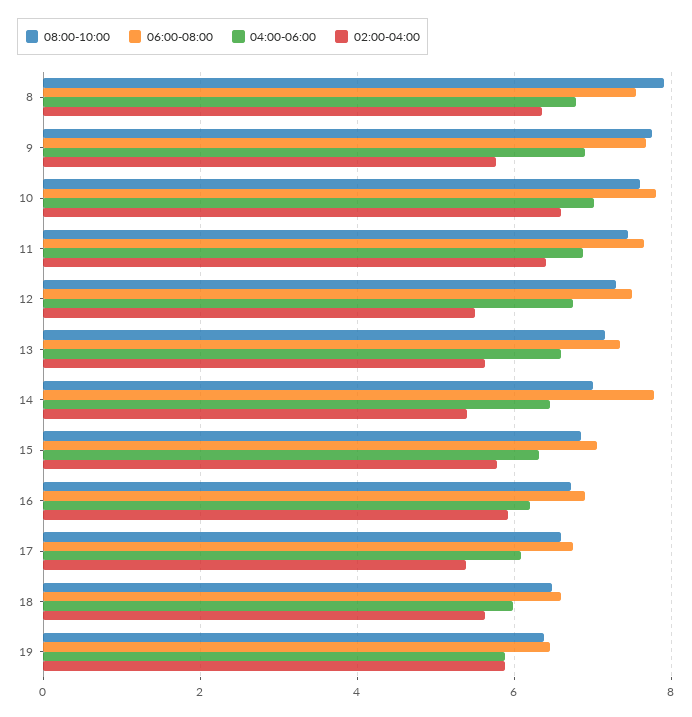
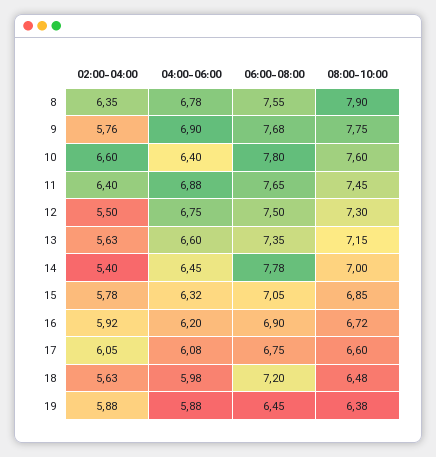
  {
    "08:00-10:00": {
      "8": 7.9,
      "9": 7.75,
      "10": 7.6,
      "11": 7.45,
      "12": 7.3,
      "13": 7.15,
      "14": 7,
      "15": 6.85,
      "16": 6.72,
      "17": 6.6,
      "18": 6.48,
      "19": 6.38
    },
    "06:00-08:00": {
      "8": 7.55,
      "9": 7.68,
      "10": 7.8,
      "11": 7.65,
      "12": 7.5,
      "13": 7.35,
      "14": 7.78,
      "15": 7.05,
      "16": 6.9,
      "17": 6.75,
-     "18": 6.6,
+     "18": 7.2,
      "19": 6.45
    },
    "04:00-06:00": {
      "8": 6.78,
      "9": 6.9,
-     "10": 7,
+     "10": 6.4,
      "11": 6.88,
      "12": 6.75,
      "13": 6.6,
      "14": 6.45,
      "15": 6.32,
      "16": 6.2,
      "17": 6.08,
      "18": 5.98,
      "19": 5.88
    },
    "02:00-04:00": {
      "8": 6.35,
      "9": 5.76,
      "10": 6.6,
      "11": 6.4,
      "12": 5.5,
      "13": 5.63,
      "14": 5.4,
      "15": 5.78,
      "16": 5.92,
-     "17": 5.4,
+     "17": 6.05,
      "18": 5.63,
      "19": 5.88
    }
  }

